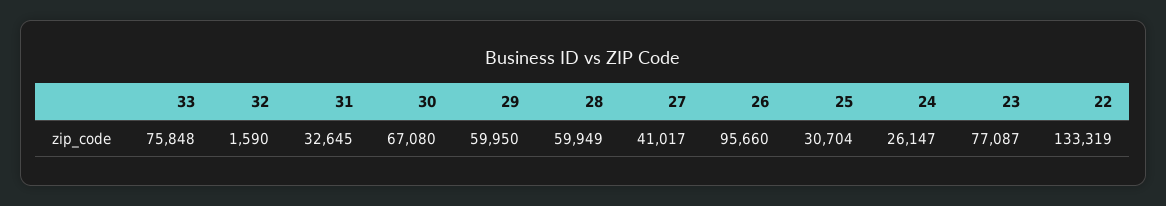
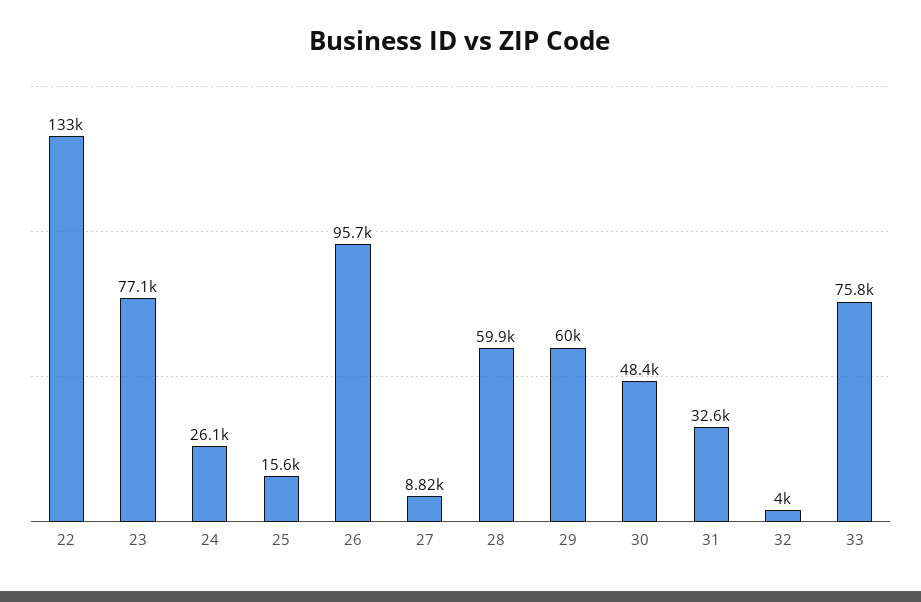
  {
    "33": 75848,
-   "32": 1590,
+   "32": 4000,
    "31": 32645,
-   "30": 67080,
+   "30": 48400,
    "29": 59950,
    "28": 59949,
-   "27": 41017,
+   "27": 8820,
    "26": 95660,
-   "25": 30704,
+   "25": 15600,
    "24": 26147,
    "23": 77087,
    "22": 133319
  }

